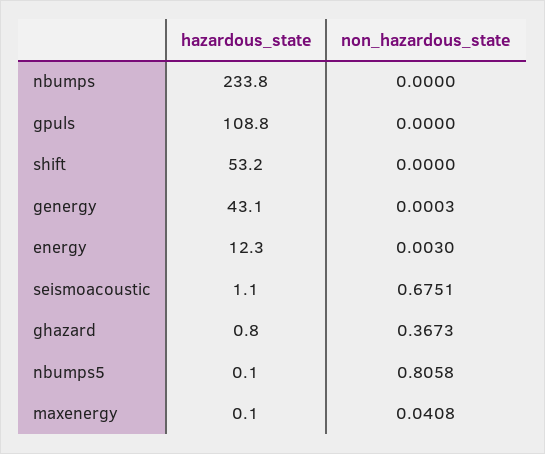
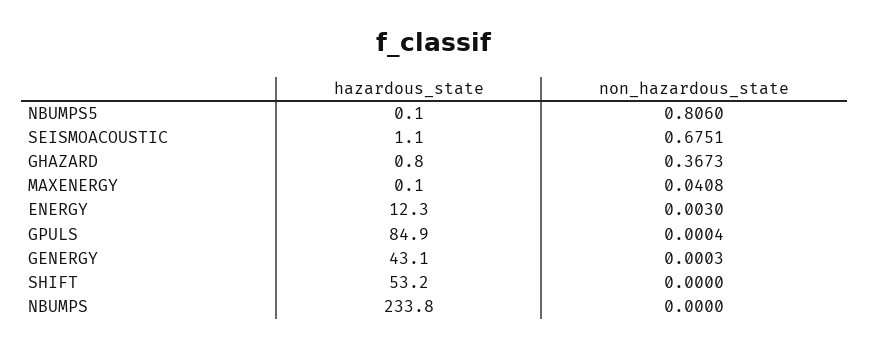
  {
    "hazardous_state": {
      "nbumps": 233.8,
-     "gpuls": 108.8,
+     "gpuls": 84.9,
      "shift": 53.2,
      "genergy": 43.1,
      "energy": 12.3,
      "seismoacoustic": 1.1,
      "ghazard": 0.8,
      "nbumps5": 0.1,
      "maxenergy": 0.1
    },
    "non_hazardous_state": {
      "nbumps": 0,
-     "gpuls": 0,
+     "gpuls": 0.0004,
      "shift": 0,
      "genergy": 0.0003,
      "energy": 0.003,
      "seismoacoustic": 0.6751,
      "ghazard": 0.3673,
-     "nbumps5": 0.8058,
+     "nbumps5": 0.806,
      "maxenergy": 0.0408
    }
  }

